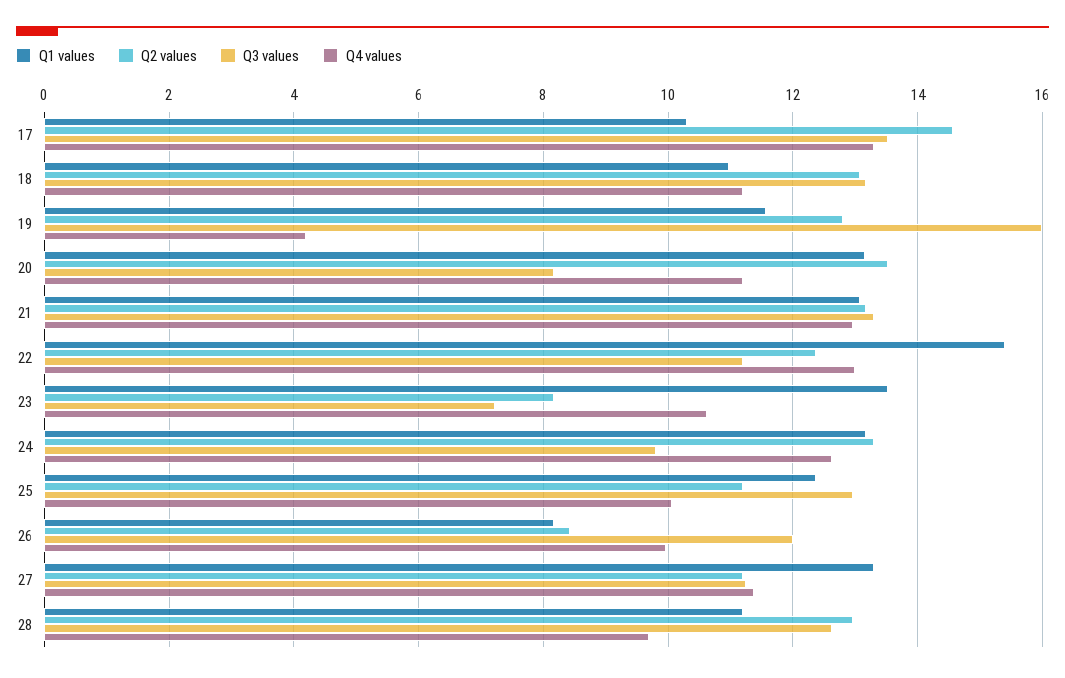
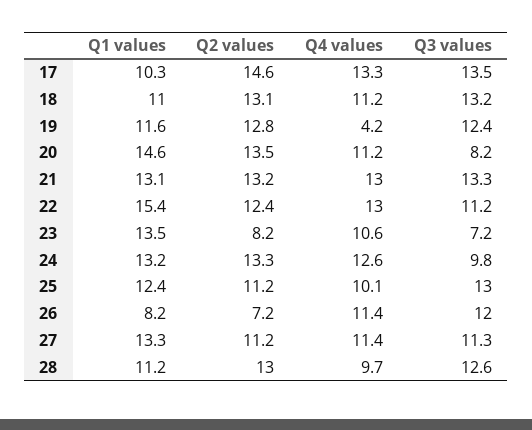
  {
    "Q1 values": {
      "17": 10.3,
      "18": 11,
      "19": 11.6,
-     "20": 13.2,
+     "20": 14.6,
      "21": 13.1,
      "22": 15.4,
      "23": 13.5,
      "24": 13.2,
      "25": 12.4,
      "26": 8.2,
      "27": 13.3,
      "28": 11.2
    },
    "Q2 values": {
      "17": 14.6,
      "18": 13.1,
      "19": 12.8,
      "20": 13.5,
      "21": 13.2,
      "22": 12.4,
      "23": 8.2,
      "24": 13.3,
      "25": 11.2,
-     "26": 8.4,
+     "26": 7.2,
      "27": 11.2,
      "28": 13
    },
    "Q3 values": {
      "17": 13.5,
      "18": 13.2,
-     "19": 16,
+     "19": 12.4,
      "20": 8.2,
      "21": 13.3,
      "22": 11.2,
      "23": 7.2,
      "24": 9.8,
      "25": 13,
      "26": 12,
      "27": 11.3,
      "28": 12.6
    },
    "Q4 values": {
      "17": 13.3,
      "18": 11.2,
      "19": 4.2,
      "20": 11.2,
      "21": 13,
      "22": 13,
      "23": 10.6,
      "24": 12.6,
      "25": 10.1,
-     "26": 10,
+     "26": 11.4,
      "27": 11.4,
      "28": 9.7
    }
  }

